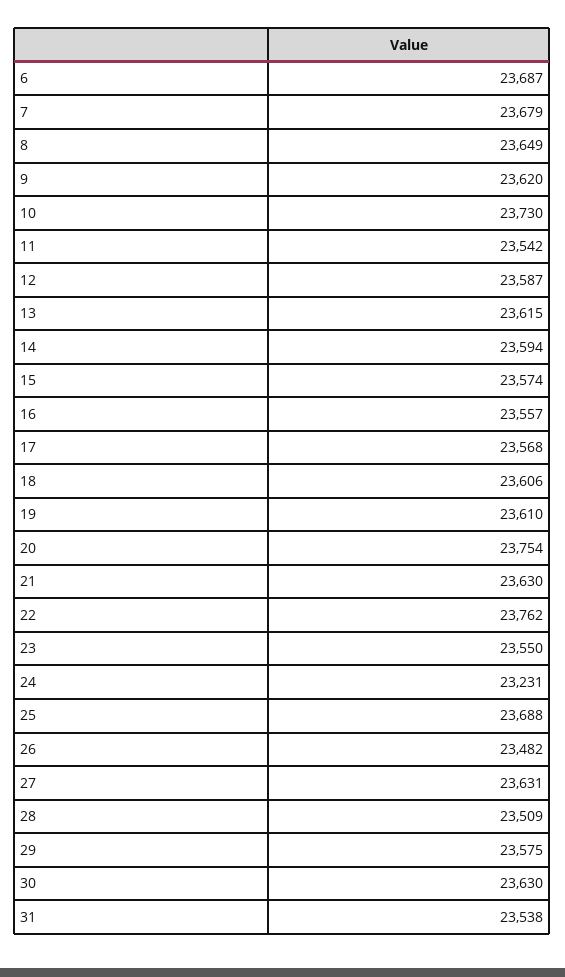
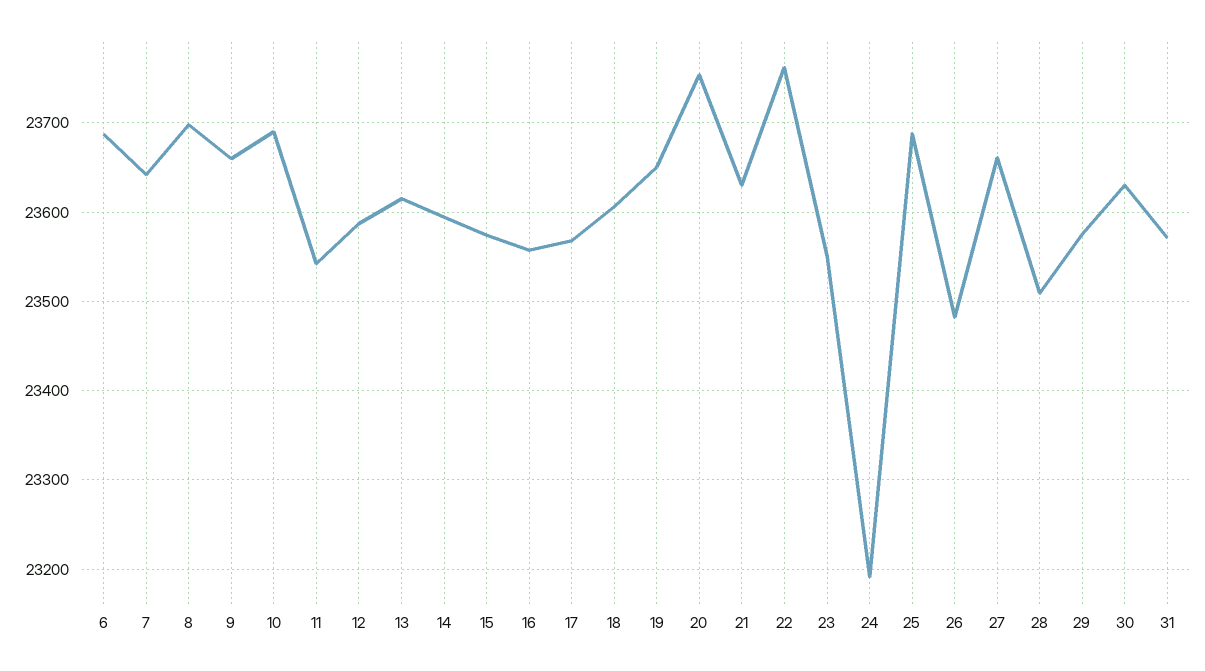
  {
    "6": 23687,
-   "7": 23679,
+   "7": 23640,
-   "8": 23649,
+   "8": 23700,
-   "9": 23620,
+   "9": 23660,
-   "10": 23730,
+   "10": 23690,
    "11": 23542,
    "12": 23587,
    "13": 23615,
    "14": 23594,
    "15": 23574,
    "16": 23557,
    "17": 23568,
    "18": 23606,
-   "19": 23610,
+   "19": 23650,
    "20": 23754,
    "21": 23630,
    "22": 23762,
    "23": 23550,
-   "24": 23231,
+   "24": 23190,
    "25": 23688,
    "26": 23482,
-   "27": 23631,
+   "27": 23660,
    "28": 23509,
    "29": 23575,
    "30": 23630,
-   "31": 23538
+   "31": 23570
  }

